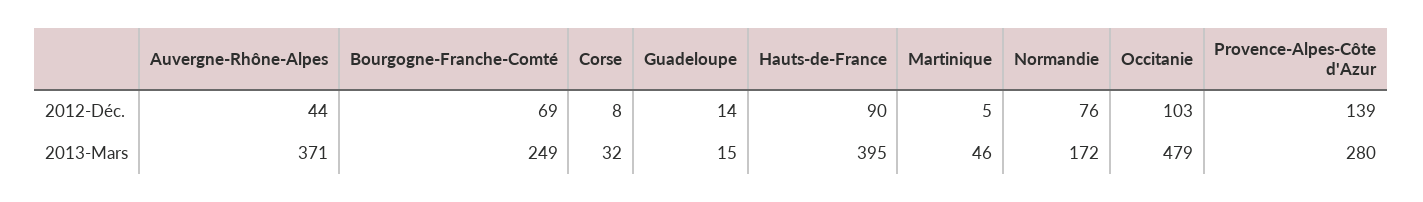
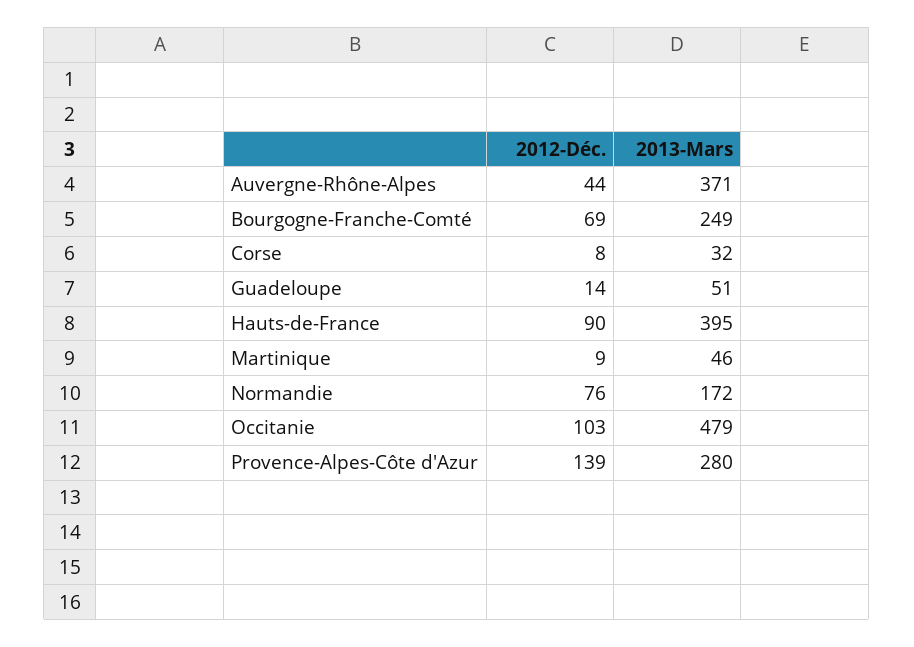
  {
    "Auvergne-Rhône-Alpes": {
      "2012-Déc.": 44,
      "2013-Mars": 371
    },
    "Bourgogne-Franche-Comté": {
      "2012-Déc.": 69,
      "2013-Mars": 249
    },
    "Corse": {
      "2012-Déc.": 8,
      "2013-Mars": 32
    },
    "Guadeloupe": {
      "2012-Déc.": 14,
-     "2013-Mars": 15
+     "2013-Mars": 51
    },
    "Hauts-de-France": {
      "2012-Déc.": 90,
      "2013-Mars": 395
    },
    "Martinique": {
-     "2012-Déc.": 5,
+     "2012-Déc.": 9,
      "2013-Mars": 46
    },
    "Normandie": {
      "2012-Déc.": 76,
      "2013-Mars": 172
    },
    "Occitanie": {
      "2012-Déc.": 103,
      "2013-Mars": 479
    },
    "Provence-Alpes-Côte d'Azur": {
      "2012-Déc.": 139,
      "2013-Mars": 280
    }
  }

